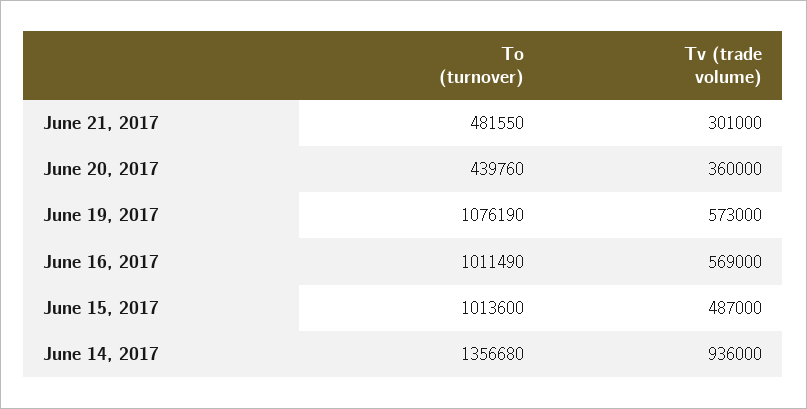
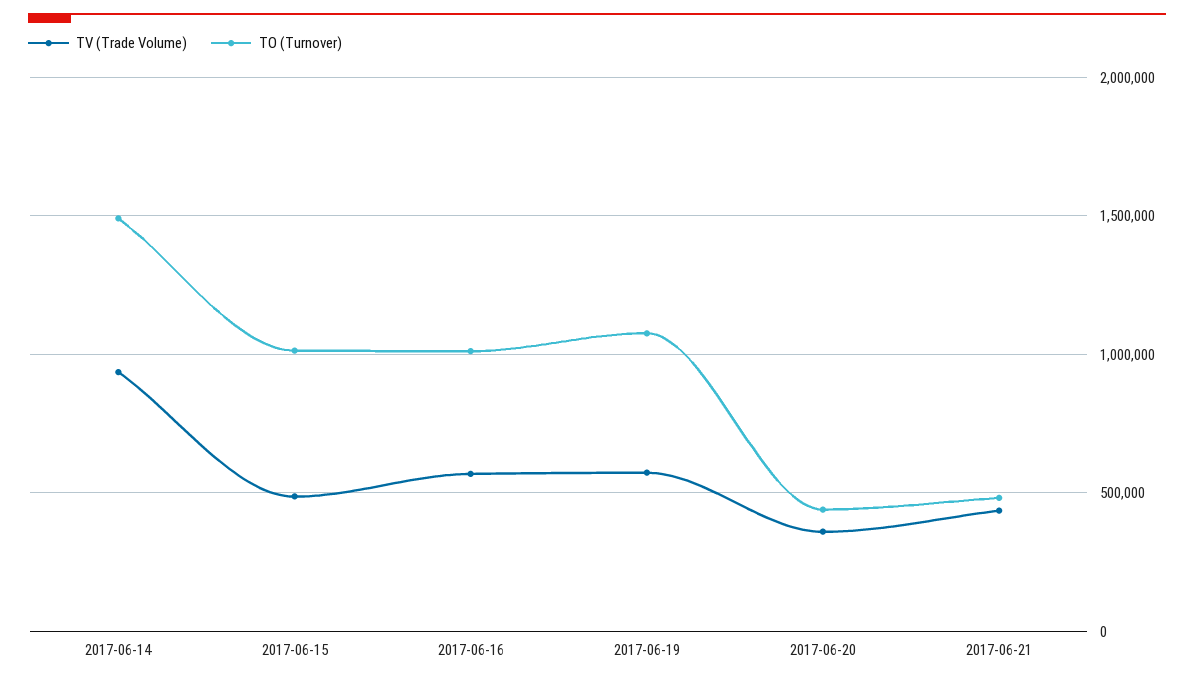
  {
    "To (turnover)": {
      "June 21, 2017": 481550,
      "June 20, 2017": 439760,
      "June 19, 2017": 1076190,
      "June 16, 2017": 1011490,
      "June 15, 2017": 1013600,
-     "June 14, 2017": 1356680
+     "June 14, 2017": 1500000
    },
    "Tv (trade volume)": {
-     "June 21, 2017": 301000,
+     "June 21, 2017": 450000,
      "June 20, 2017": 360000,
      "June 19, 2017": 573000,
      "June 16, 2017": 569000,
      "June 15, 2017": 487000,
      "June 14, 2017": 936000
    }
  }

